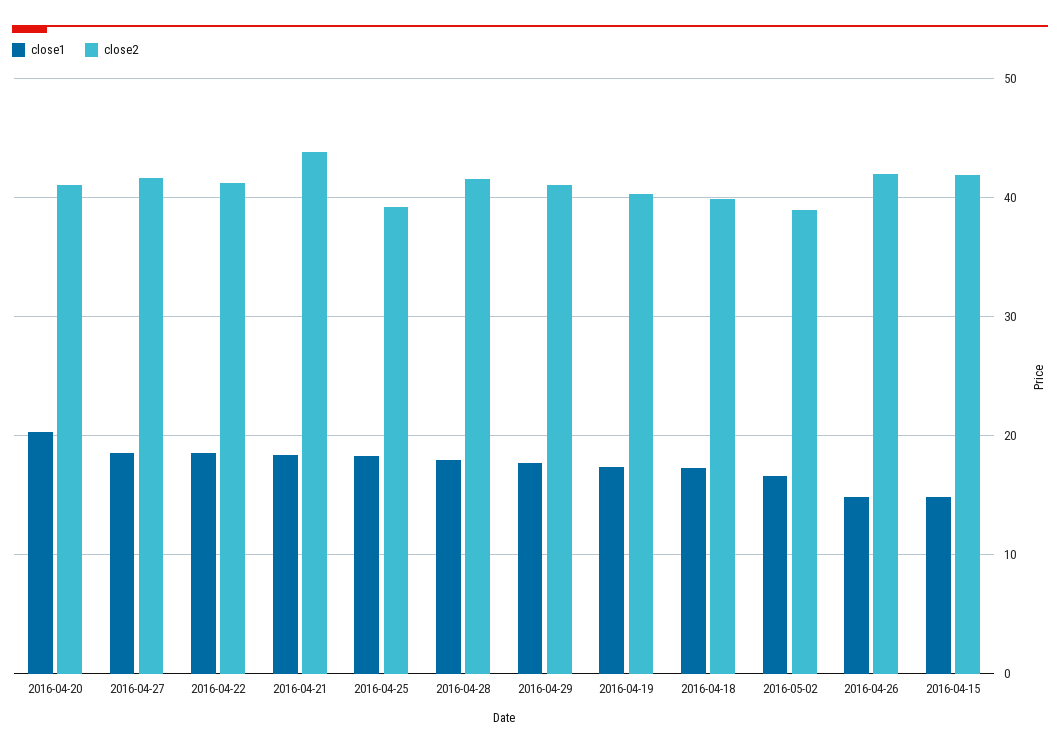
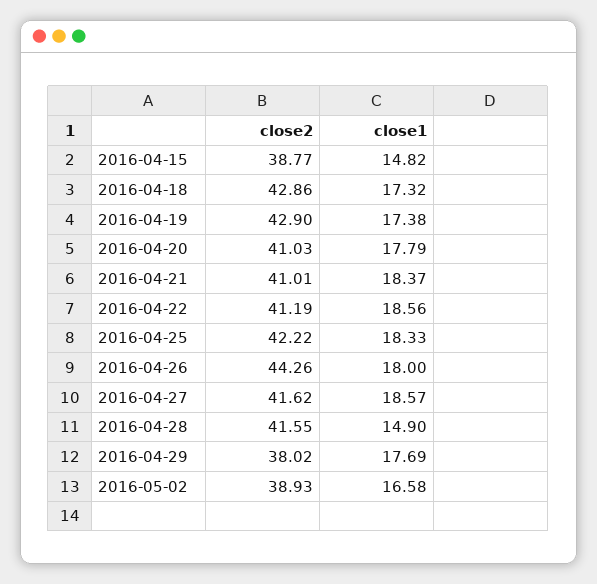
  {
    "close1": {
-     "2016-04-20": 20,
+     "2016-04-20": 17.79,
      "2016-04-27": 18.57,
      "2016-04-22": 18.56,
      "2016-04-21": 18.37,
      "2016-04-25": 18.33,
-     "2016-04-28": 18,
+     "2016-04-28": 14.9,
      "2016-04-29": 17.69,
      "2016-04-19": 17.38,
      "2016-04-18": 17.32,
      "2016-05-02": 16.58,
-     "2016-04-26": 15,
+     "2016-04-26": 18,
      "2016-04-15": 14.82
    },
    "close2": {
      "2016-04-20": 41.03,
      "2016-04-27": 41.62,
      "2016-04-22": 41.19,
-     "2016-04-21": 44,
+     "2016-04-21": 41.01,
-     "2016-04-25": 39,
+     "2016-04-25": 42.22,
      "2016-04-28": 41.55,
-     "2016-04-29": 41,
+     "2016-04-29": 38.02,
-     "2016-04-19": 40,
+     "2016-04-19": 42.9,
-     "2016-04-18": 40,
+     "2016-04-18": 42.86,
      "2016-05-02": 38.93,
-     "2016-04-26": 42,
+     "2016-04-26": 44.26,
-     "2016-04-15": 42
+     "2016-04-15": 38.77
    }
  }

